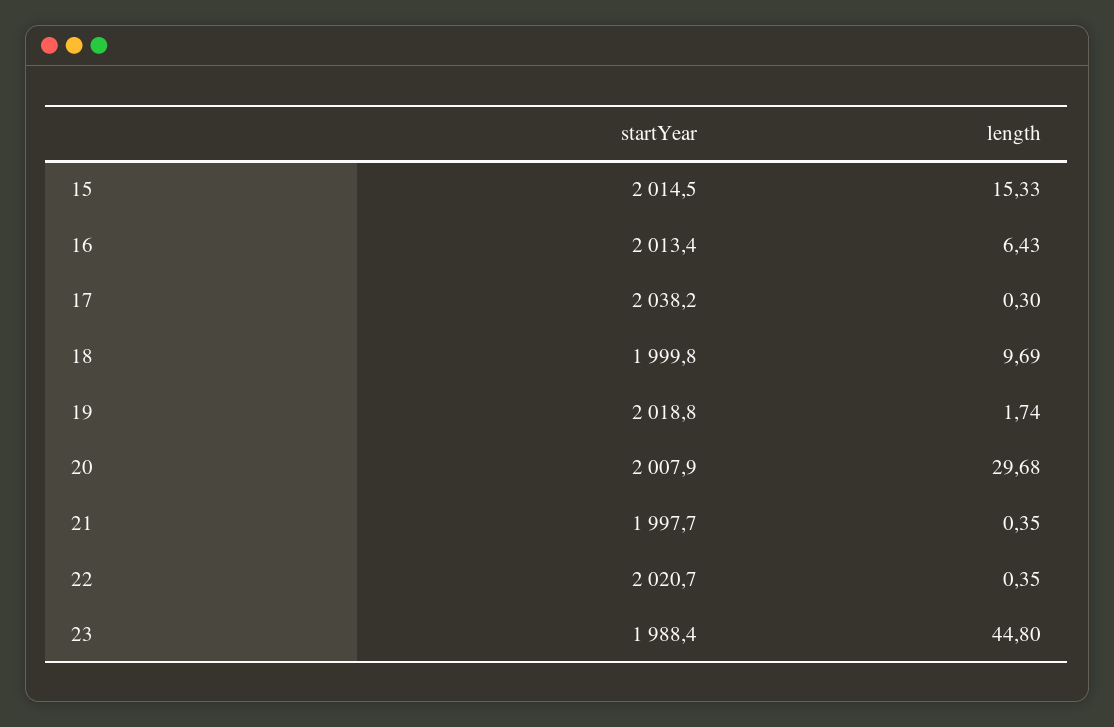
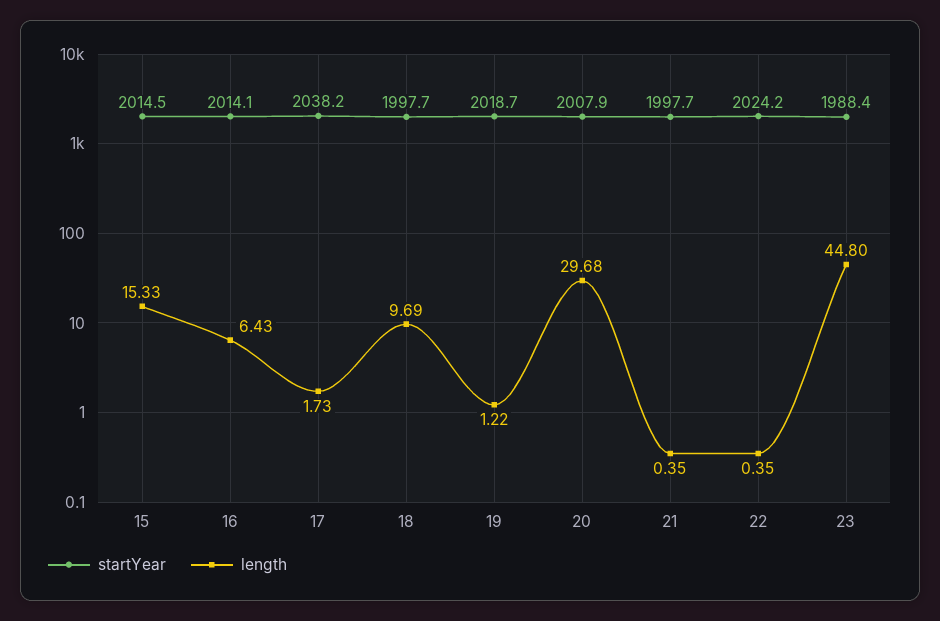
  {
    "startYear": {
      "15": 2014.5,
-     "16": 2013.4,
+     "16": 2014.1,
      "17": 2038.2,
-     "18": 1999.8,
+     "18": 1997.7,
-     "19": 2018.8,
+     "19": 2018.7,
      "20": 2007.9,
      "21": 1997.7,
-     "22": 2020.7,
+     "22": 2024.2,
      "23": 1988.4
    },
    "length": {
      "15": 15.33,
      "16": 6.43,
-     "17": 0.3,
+     "17": 1.73,
      "18": 9.69,
-     "19": 1.74,
+     "19": 1.22,
      "20": 29.68,
      "21": 0.35,
      "22": 0.35,
      "23": 44.8
    }
  }

